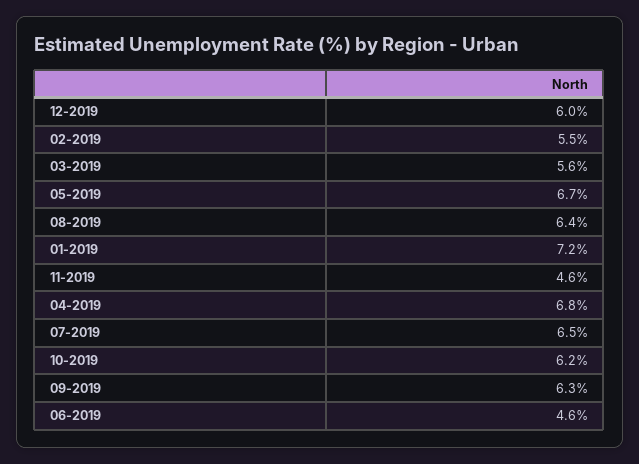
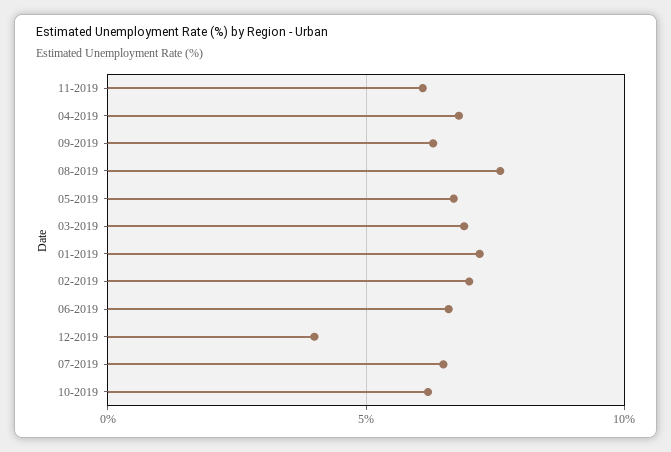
  {
-   "12-2019": 6,
+   "12-2019": 4,
-   "02-2019": 5.5,
+   "02-2019": 7,
-   "03-2019": 5.6,
+   "03-2019": 7,
    "05-2019": 6.7,
-   "08-2019": 6.4,
+   "08-2019": 7.5,
    "01-2019": 7.2,
-   "11-2019": 4.6,
+   "11-2019": 6,
    "04-2019": 6.8,
    "07-2019": 6.5,
    "10-2019": 6.2,
    "09-2019": 6.3,
-   "06-2019": 4.6
+   "06-2019": 6.5
  }

